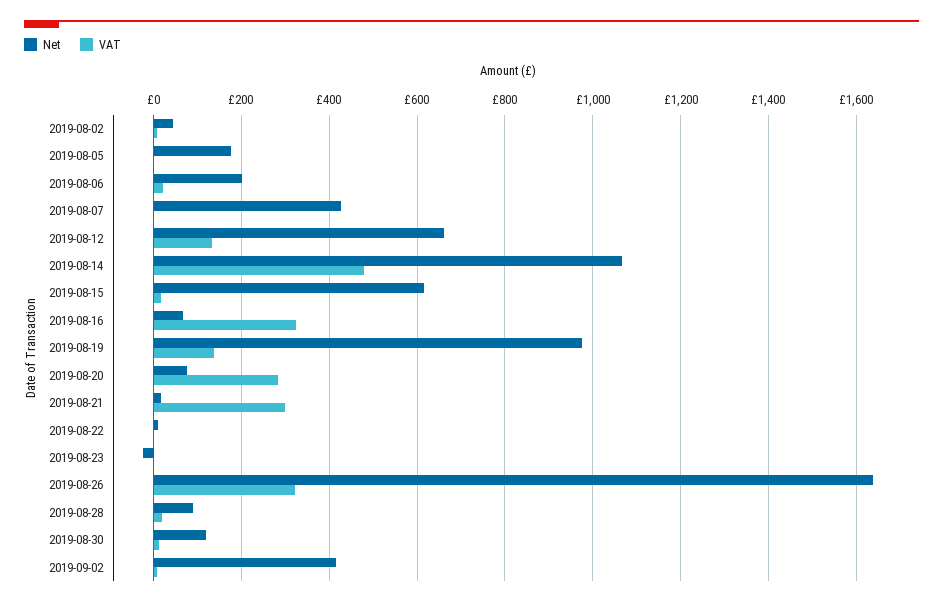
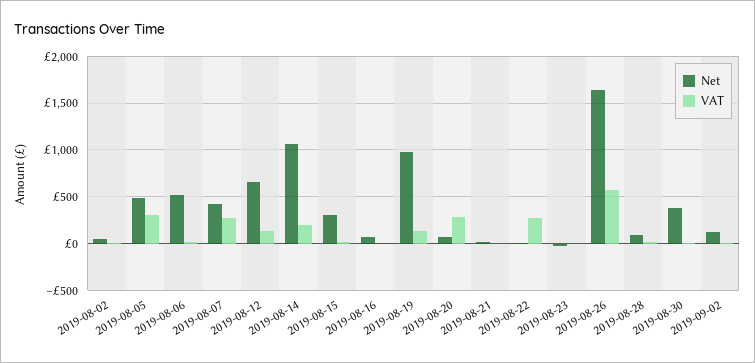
  {
    "Net": {
      "2019-08-02": 40,
-     "2019-08-05": 180,
+     "2019-08-05": 500,
-     "2019-08-06": 200,
+     "2019-08-06": 500,
      "2019-08-07": 420,
      "2019-08-12": 660,
      "2019-08-14": 1060,
-     "2019-08-15": 620,
+     "2019-08-15": 300,
      "2019-08-16": 60,
      "2019-08-19": 980,
      "2019-08-20": 80,
      "2019-08-21": 20,
      "2019-08-22": 20,
      "2019-08-23": -20,
      "2019-08-26": 1640,
      "2019-08-28": 100,
-     "2019-08-30": 120,
+     "2019-08-30": 400,
-     "2019-09-02": 420
+     "2019-09-02": 100
    },
    "VAT": {
      "2019-08-02": 0,
-     "2019-08-05": 0,
+     "2019-08-05": 300,
      "2019-08-06": 20,
-     "2019-08-07": 0,
+     "2019-08-07": 300,
      "2019-08-12": 140,
-     "2019-08-14": 480,
+     "2019-08-14": 200,
      "2019-08-15": 20,
-     "2019-08-16": 320,
+     "2019-08-16": 0,
      "2019-08-19": 140,
      "2019-08-20": 280,
-     "2019-08-21": 300,
+     "2019-08-21": 0,
-     "2019-08-22": 0,
+     "2019-08-22": 300,
      "2019-08-23": 0,
-     "2019-08-26": 320,
+     "2019-08-26": 600,
      "2019-08-28": 20,
      "2019-08-30": 20,
      "2019-09-02": 0
    }
  }

